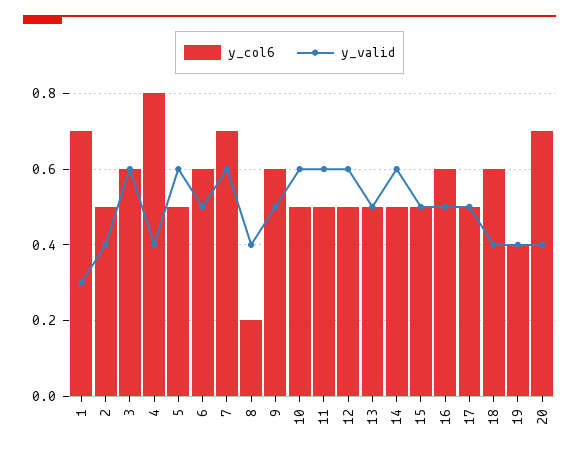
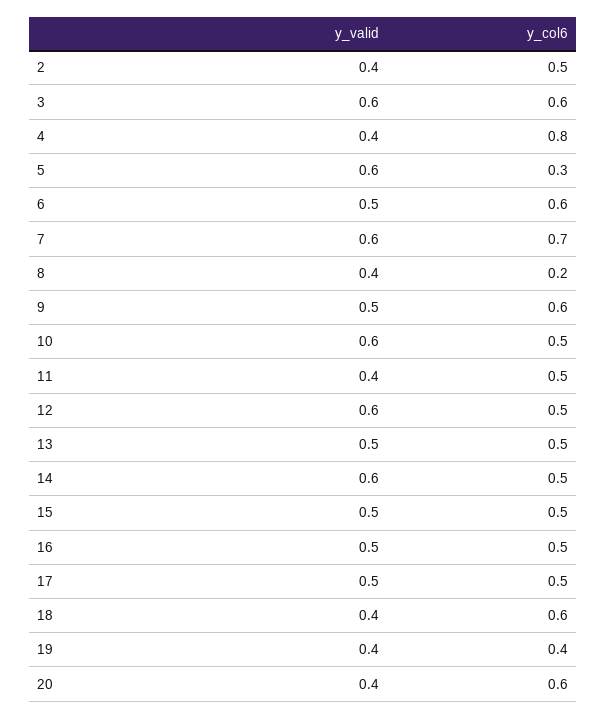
  {
    "y_col6": {
-     "1": 0.7,
      "2": 0.5,
      "3": 0.6,
      "4": 0.8,
-     "5": 0.5,
+     "5": 0.3,
      "6": 0.6,
      "7": 0.7,
      "8": 0.2,
      "9": 0.6,
      "10": 0.5,
      "11": 0.5,
      "12": 0.5,
      "13": 0.5,
      "14": 0.5,
      "15": 0.5,
-     "16": 0.6,
+     "16": 0.5,
      "17": 0.5,
      "18": 0.6,
      "19": 0.4,
-     "20": 0.7
+     "20": 0.6
    },
    "y_valid": {
-     "1": 0.3,
      "2": 0.4,
      "3": 0.6,
      "4": 0.4,
      "5": 0.6,
      "6": 0.5,
      "7": 0.6,
      "8": 0.4,
      "9": 0.5,
      "10": 0.6,
-     "11": 0.6,
+     "11": 0.4,
      "12": 0.6,
      "13": 0.5,
      "14": 0.6,
      "15": 0.5,
      "16": 0.5,
      "17": 0.5,
      "18": 0.4,
      "19": 0.4,
      "20": 0.4
    }
  }

